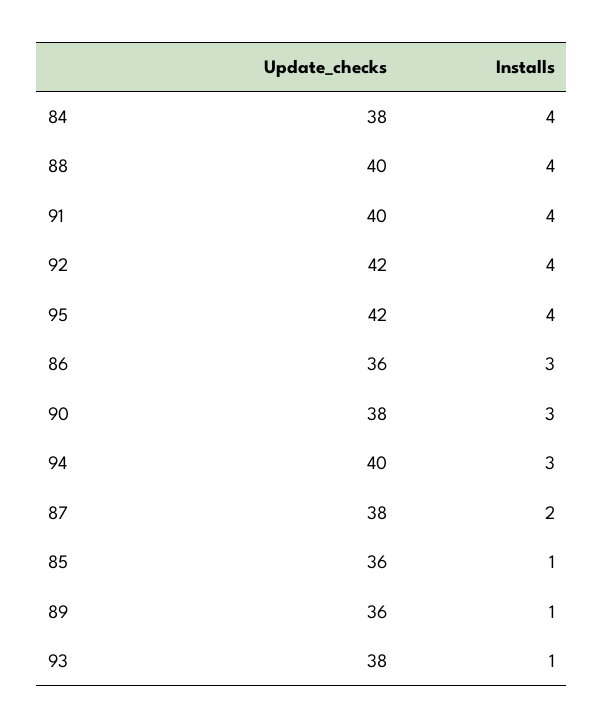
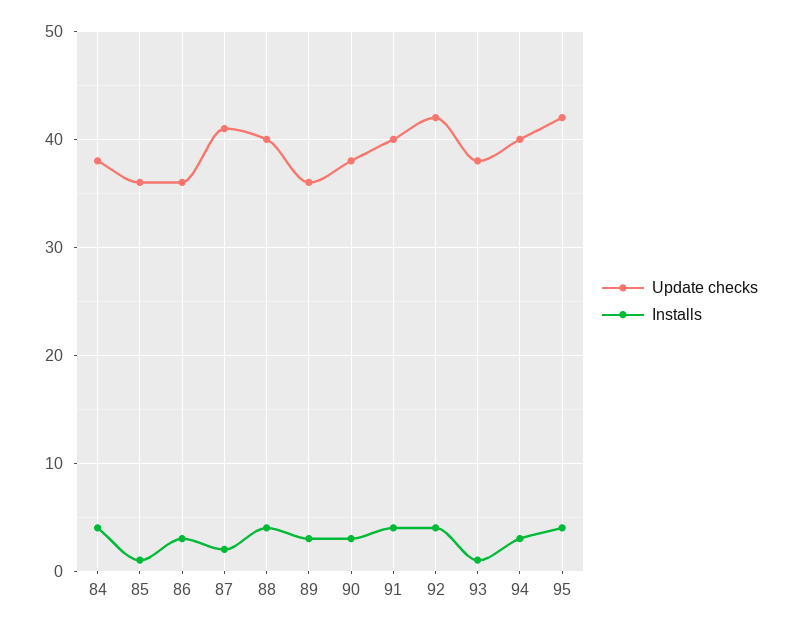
  {
    "Update_checks": {
      "84": 38,
      "88": 40,
      "91": 40,
      "92": 42,
      "95": 42,
      "86": 36,
      "90": 38,
      "94": 40,
-     "87": 38,
+     "87": 41,
      "85": 36,
      "89": 36,
      "93": 38
    },
    "Installs": {
      "84": 4,
      "88": 4,
      "91": 4,
      "92": 4,
      "95": 4,
      "86": 3,
      "90": 3,
      "94": 3,
      "87": 2,
      "85": 1,
-     "89": 1,
+     "89": 3,
      "93": 1
    }
  }

